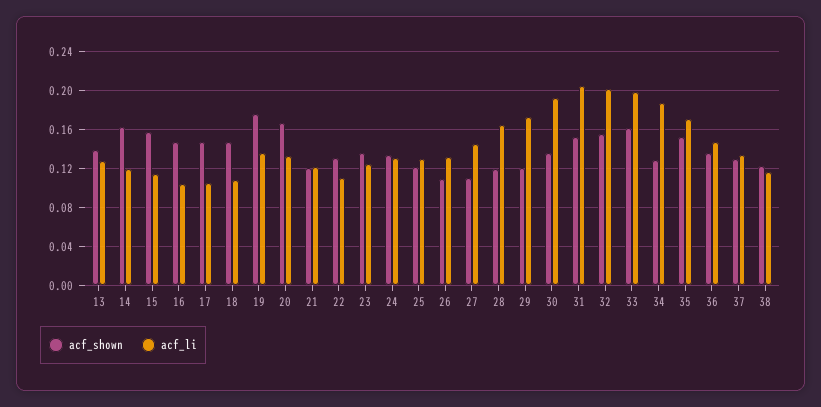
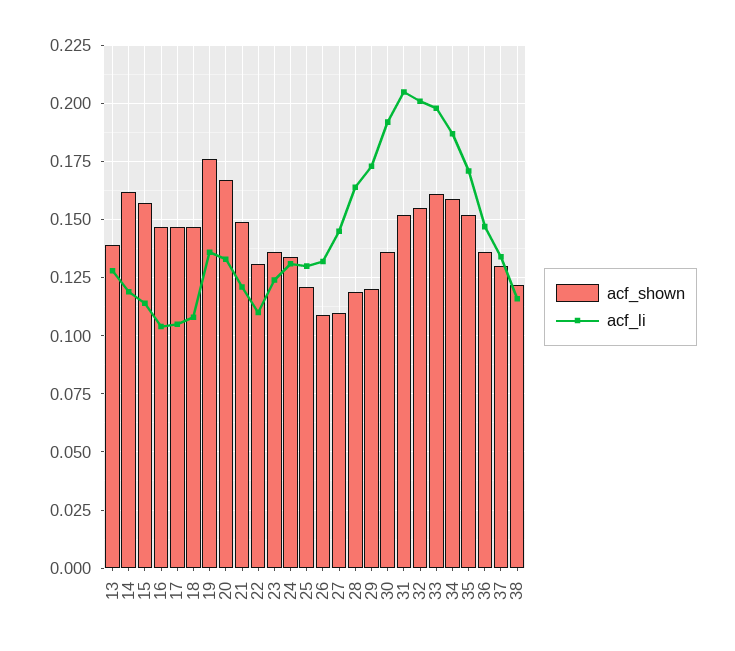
  {
    "acf_shown": {
      "13": 0.14,
      "14": 0.16,
      "15": 0.155,
      "16": 0.145,
      "17": 0.145,
      "18": 0.145,
      "19": 0.175,
      "20": 0.165,
-     "21": 0.12,
+     "21": 0.15,
      "22": 0.13,
      "23": 0.135,
      "24": 0.135,
      "25": 0.12,
      "26": 0.11,
      "27": 0.11,
      "28": 0.12,
      "29": 0.12,
      "30": 0.135,
      "31": 0.15,
      "32": 0.155,
      "33": 0.16,
-     "34": 0.13,
+     "34": 0.16,
      "35": 0.15,
      "36": 0.135,
      "37": 0.13,
      "38": 0.12
    },
    "acf_li": {
      "13": 0.13,
      "14": 0.12,
      "15": 0.115,
      "16": 0.105,
      "17": 0.105,
      "18": 0.11,
      "19": 0.135,
      "20": 0.135,
      "21": 0.12,
      "22": 0.11,
      "23": 0.125,
      "24": 0.13,
      "25": 0.13,
      "26": 0.13,
      "27": 0.145,
      "28": 0.165,
      "29": 0.175,
      "30": 0.19,
      "31": 0.205,
      "32": 0.2,
      "33": 0.2,
      "34": 0.185,
      "35": 0.17,
      "36": 0.145,
      "37": 0.135,
      "38": 0.115
    }
  }

